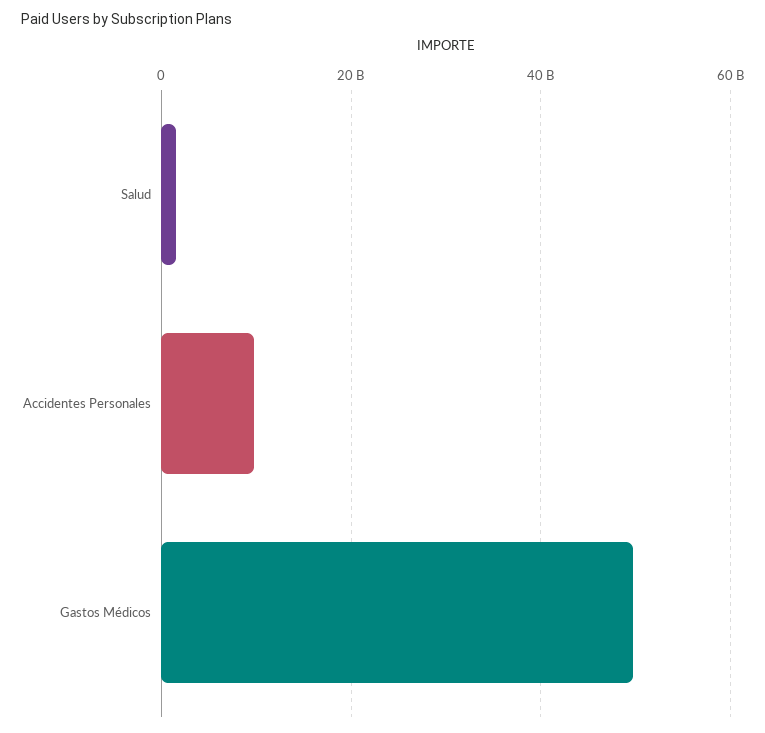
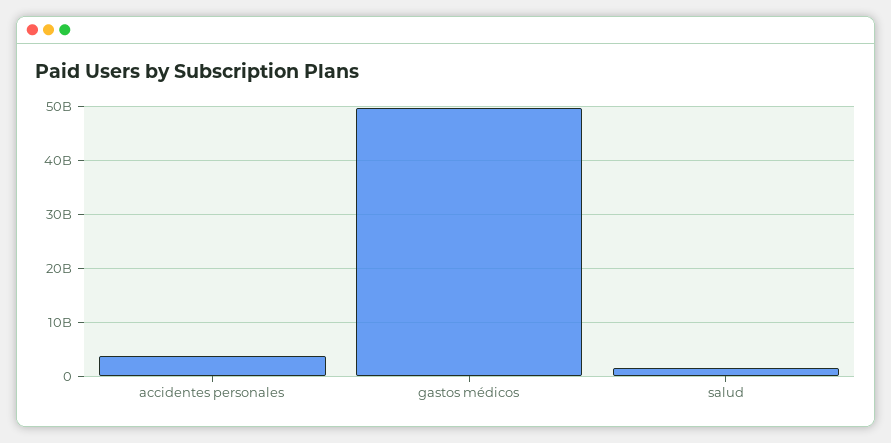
  {
    "Salud": 2000000000,
-   "Accidentes Personales": 10000000000,
+   "Accidentes Personales": 4000000000,
    "Gastos Médicos": 50000000000
  }

